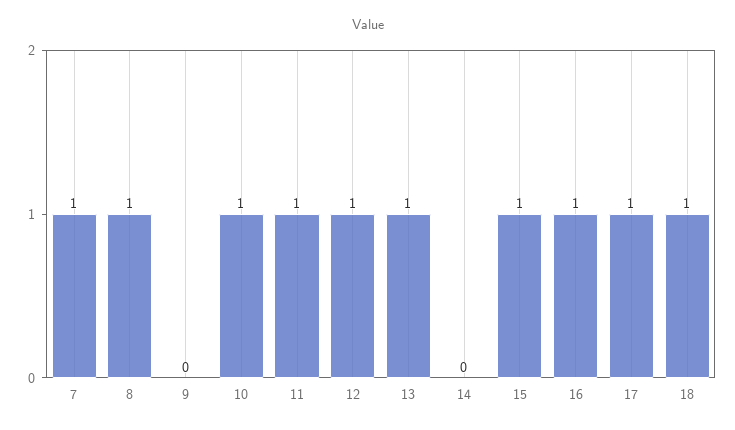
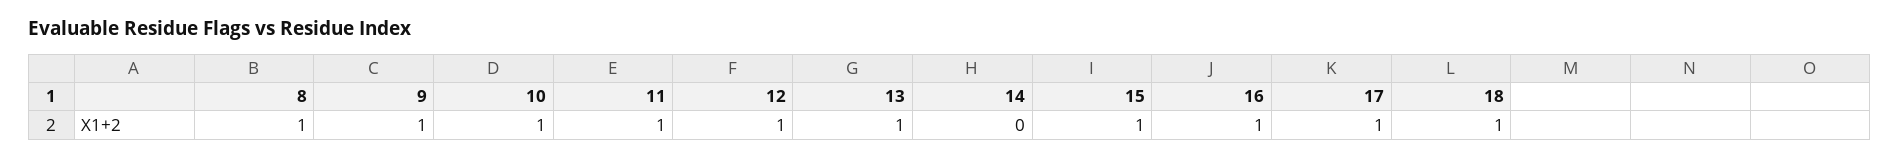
  {
-   "7": 1,
    "8": 1,
-   "9": 0,
+   "9": 1,
    "10": 1,
    "11": 1,
    "12": 1,
    "13": 1,
    "14": 0,
    "15": 1,
    "16": 1,
    "17": 1,
    "18": 1
  }

